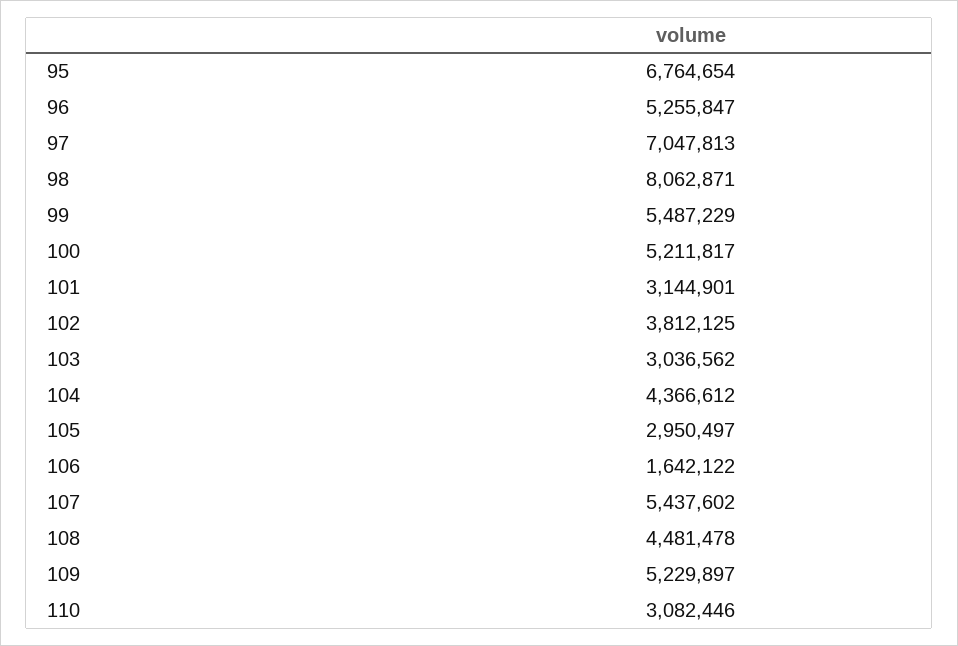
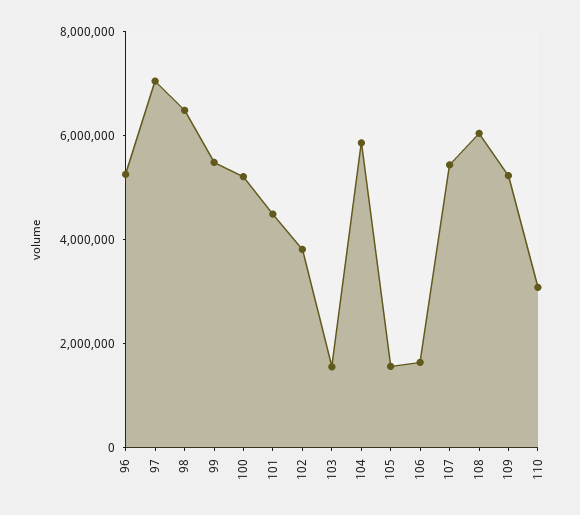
  {
-   "95": 6764654,
    "96": 5255847,
    "97": 7047813,
-   "98": 8062871,
+   "98": 6500000,
    "99": 5487229,
    "100": 5211817,
-   "101": 3144901,
+   "101": 4500000,
    "102": 3812125,
-   "103": 3036562,
+   "103": 1500000,
-   "104": 4366612,
+   "104": 6000000,
-   "105": 2950497,
+   "105": 1500000,
    "106": 1642122,
    "107": 5437602,
-   "108": 4481478,
+   "108": 6000000,
    "109": 5229897,
    "110": 3082446
  }

